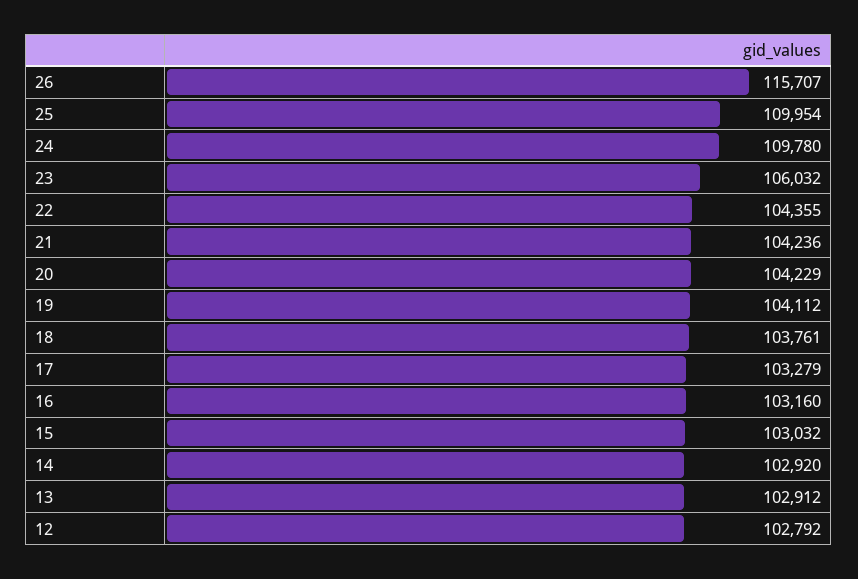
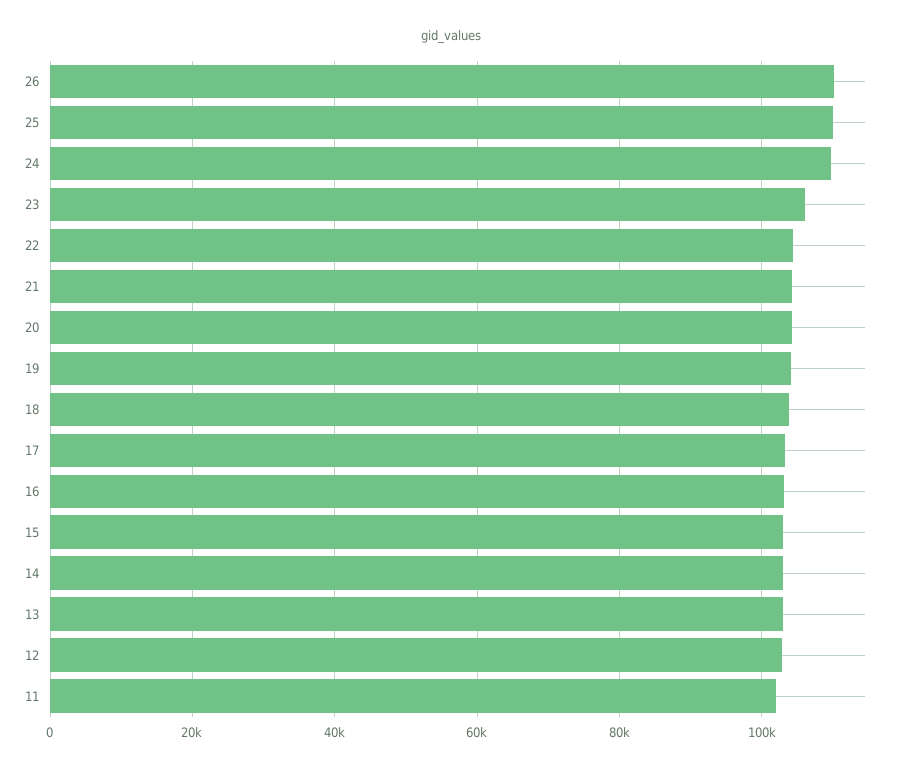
  {
-   "26": 115707,
+   "26": 110000,
    "25": 109954,
    "24": 109780,
    "23": 106032,
    "22": 104355,
    "21": 104236,
    "20": 104229,
    "19": 104112,
    "18": 103761,
    "17": 103279,
    "16": 103160,
    "15": 103032,
    "14": 102920,
    "13": 102912,
-   "12": 102792
+   "12": 102792,
+   "11": 102000
  }

